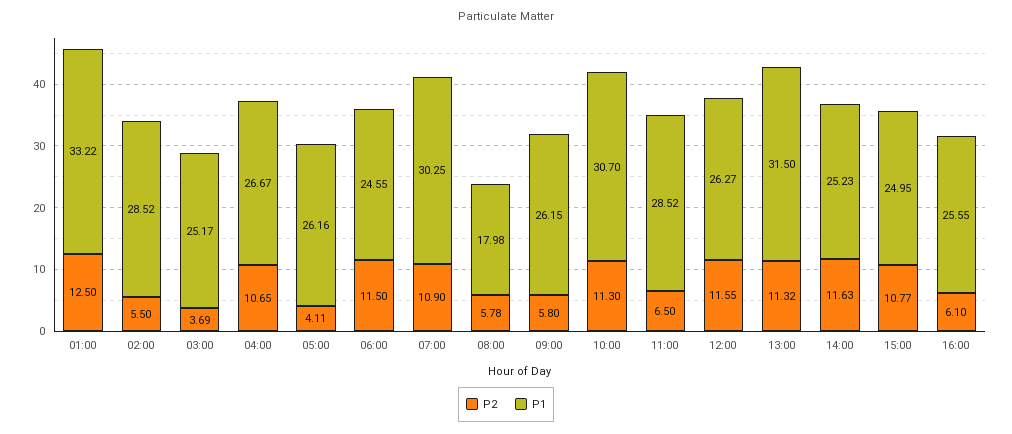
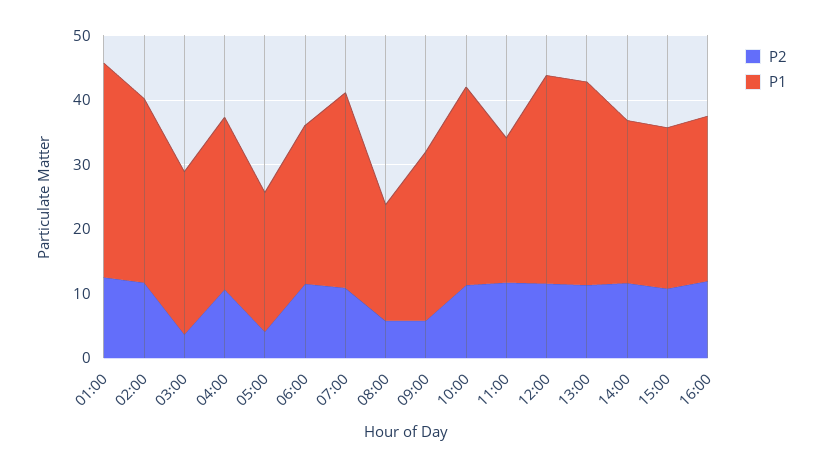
  {
    "P2": {
      "01:00": 12.5,
-     "02:00": 5.5,
+     "02:00": 12,
      "03:00": 3.69,
      "04:00": 10.65,
      "05:00": 4.11,
      "06:00": 11.5,
      "07:00": 10.9,
      "08:00": 5.78,
      "09:00": 5.8,
      "10:00": 11.3,
-     "11:00": 6.5,
+     "11:00": 12,
      "12:00": 11.55,
      "13:00": 11.32,
      "14:00": 11.63,
      "15:00": 10.77,
-     "16:00": 6.1
+     "16:00": 12
    },
    "P1": {
      "01:00": 33.22,
      "02:00": 28.52,
      "03:00": 25.17,
      "04:00": 26.67,
-     "05:00": 26.16,
+     "05:00": 22,
      "06:00": 24.55,
      "07:00": 30.25,
      "08:00": 17.98,
      "09:00": 26.15,
      "10:00": 30.7,
-     "11:00": 28.52,
+     "11:00": 22,
-     "12:00": 26.27,
+     "12:00": 32,
      "13:00": 31.5,
      "14:00": 25.23,
      "15:00": 24.95,
      "16:00": 25.55
    }
  }

